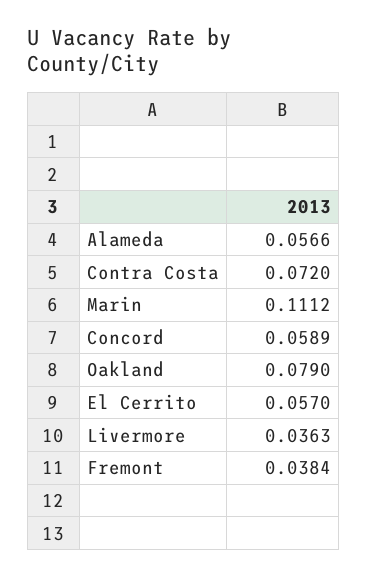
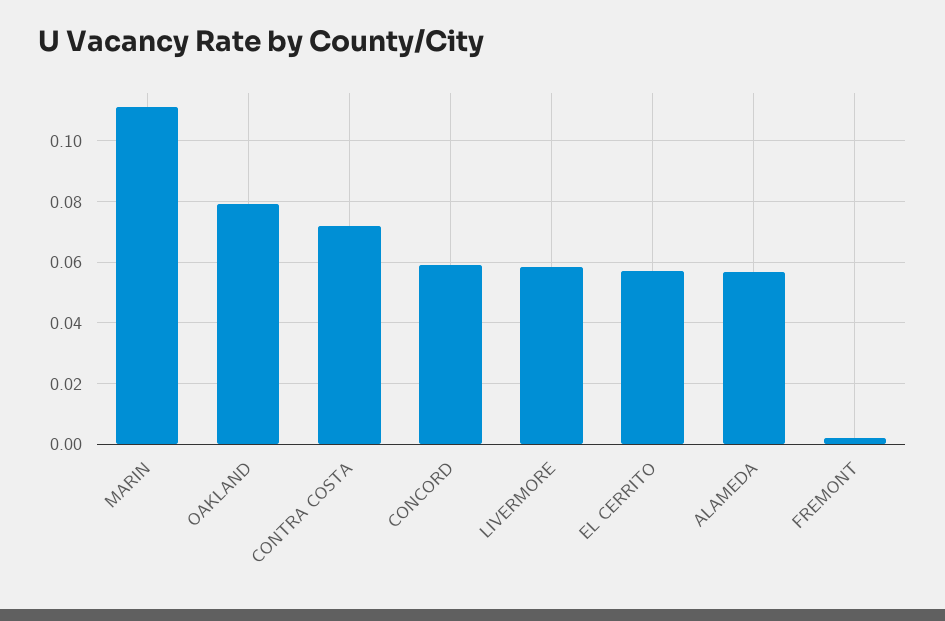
  {
    "Alameda": 0.0566,
    "Contra Costa": 0.072,
    "Marin": 0.1112,
    "Concord": 0.0589,
    "Oakland": 0.079,
    "El Cerrito": 0.057,
-   "Livermore": 0.0363,
+   "Livermore": 0.058,
-   "Fremont": 0.0384
+   "Fremont": 0.002
  }

